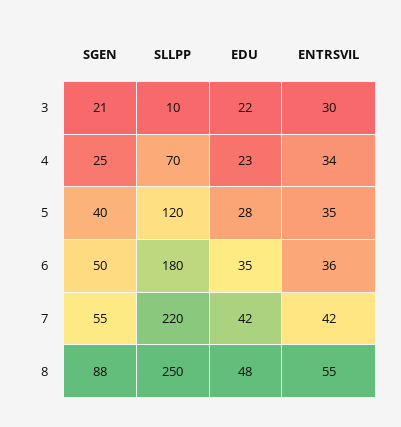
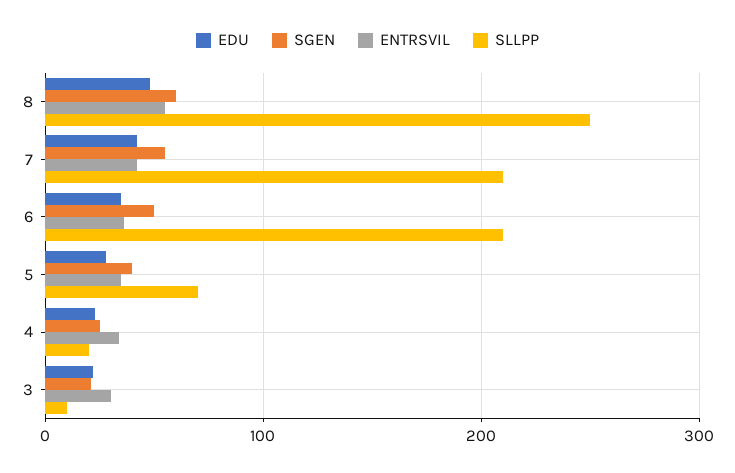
  {
    "SGEN": {
      "3": 21,
      "4": 25,
      "5": 40,
      "6": 50,
      "7": 55,
-     "8": 88
+     "8": 60
    },
    "SLLPP": {
      "3": 10,
-     "4": 70,
+     "4": 20,
-     "5": 120,
+     "5": 70,
-     "6": 180,
+     "6": 210,
-     "7": 220,
+     "7": 210,
      "8": 250
    },
    "EDU": {
      "3": 22,
      "4": 23,
      "5": 28,
      "6": 35,
      "7": 42,
      "8": 48
    },
    "ENTRSVIL": {
      "3": 30,
      "4": 34,
      "5": 35,
      "6": 36,
      "7": 42,
      "8": 55
    }
  }

